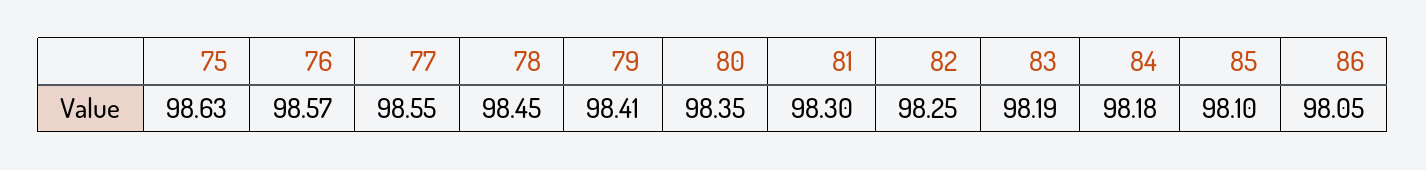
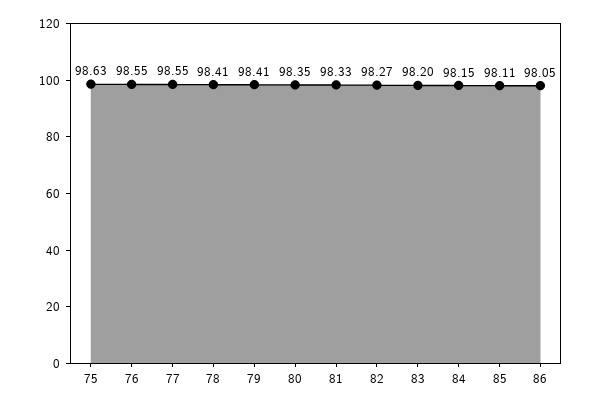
  {
    "75": 98.63,
-   "76": 98.57,
+   "76": 98.55,
    "77": 98.55,
-   "78": 98.45,
+   "78": 98.41,
    "79": 98.41,
    "80": 98.35,
-   "81": 98.3,
+   "81": 98.33,
-   "82": 98.25,
+   "82": 98.27,
-   "83": 98.19,
+   "83": 98.2,
-   "84": 98.18,
+   "84": 98.15,
-   "85": 98.1,
+   "85": 98.11,
    "86": 98.05
  }

